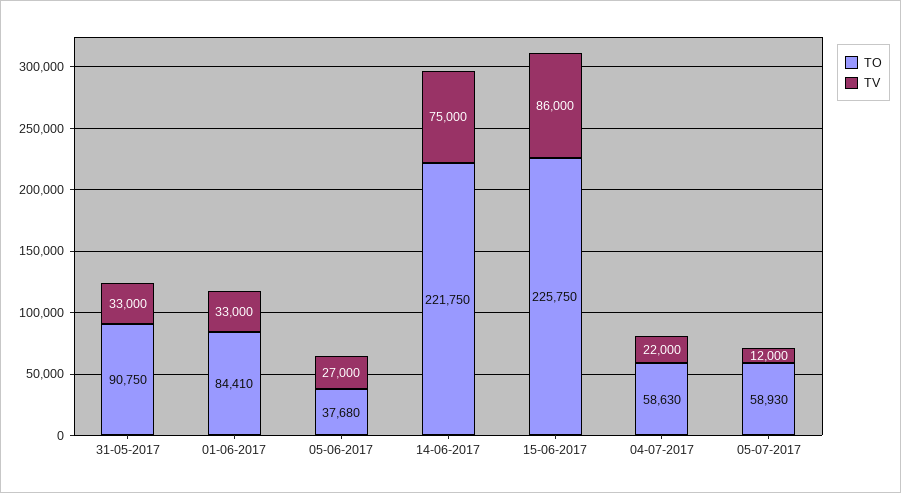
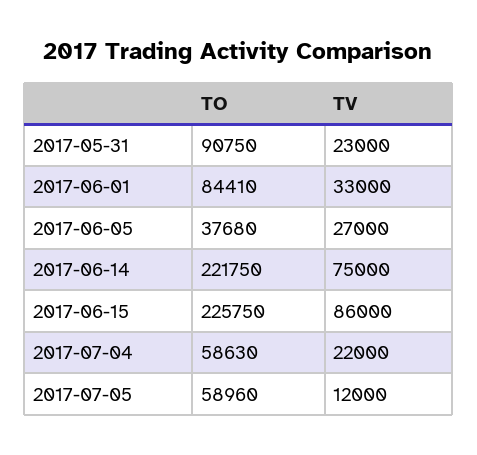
  {
    "TO": {
      "31-05-2017": 90750,
      "01-06-2017": 84410,
      "05-06-2017": 37680,
      "14-06-2017": 221750,
      "15-06-2017": 225750,
      "04-07-2017": 58630,
-     "05-07-2017": 58930
+     "05-07-2017": 58960
    },
    "TV": {
-     "31-05-2017": 33000,
+     "31-05-2017": 23000,
      "01-06-2017": 33000,
      "05-06-2017": 27000,
      "14-06-2017": 75000,
      "15-06-2017": 86000,
      "04-07-2017": 22000,
      "05-07-2017": 12000
    }
  }

